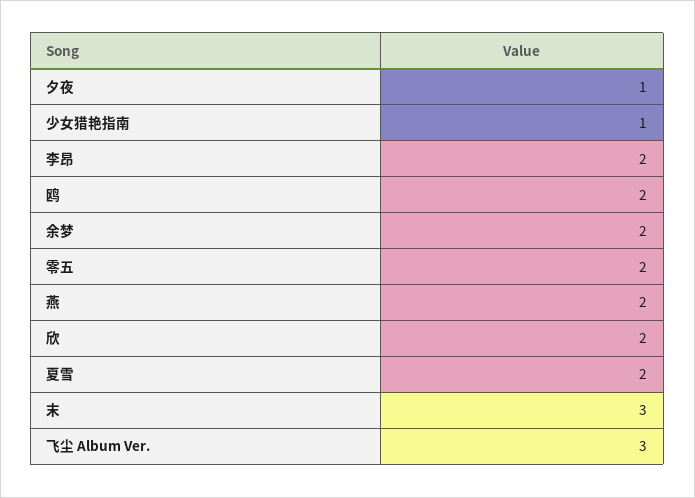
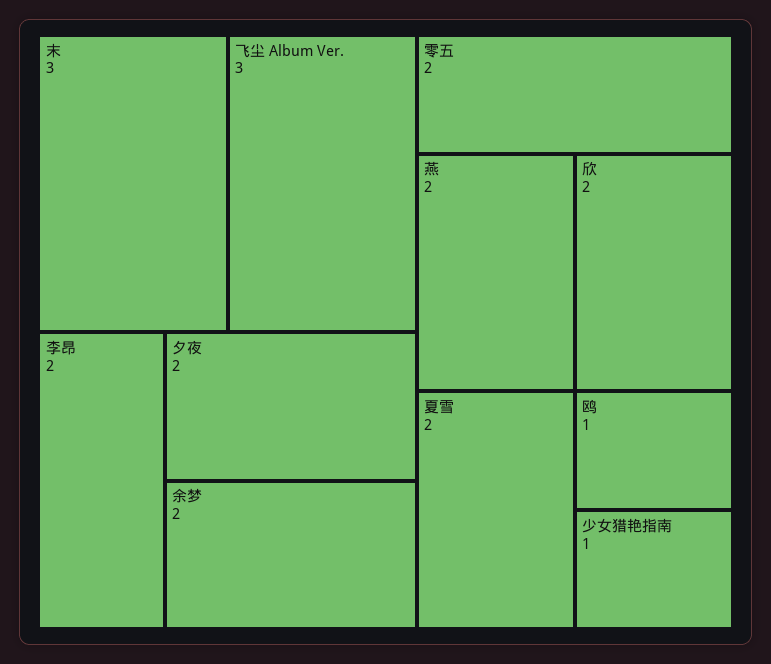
  {
-   "夕夜": 1,
+   "夕夜": 2,
    "少女猎艳指南": 1,
    "李昂": 2,
-   "鸥": 2,
+   "鸥": 1,
    "余梦": 2,
    "零五": 2,
    "燕": 2,
    "欣": 2,
    "夏雪": 2,
    "末": 3,
    "飞尘 Album Ver.": 3
  }

